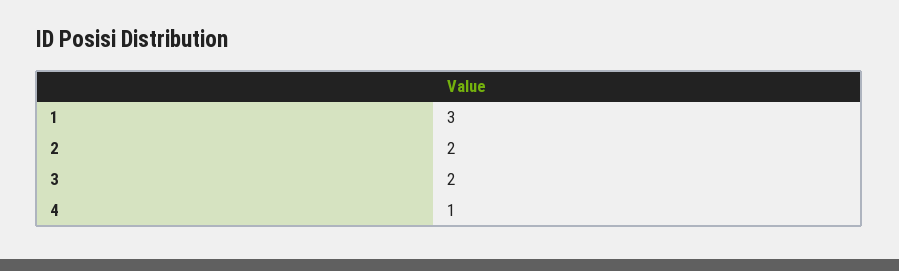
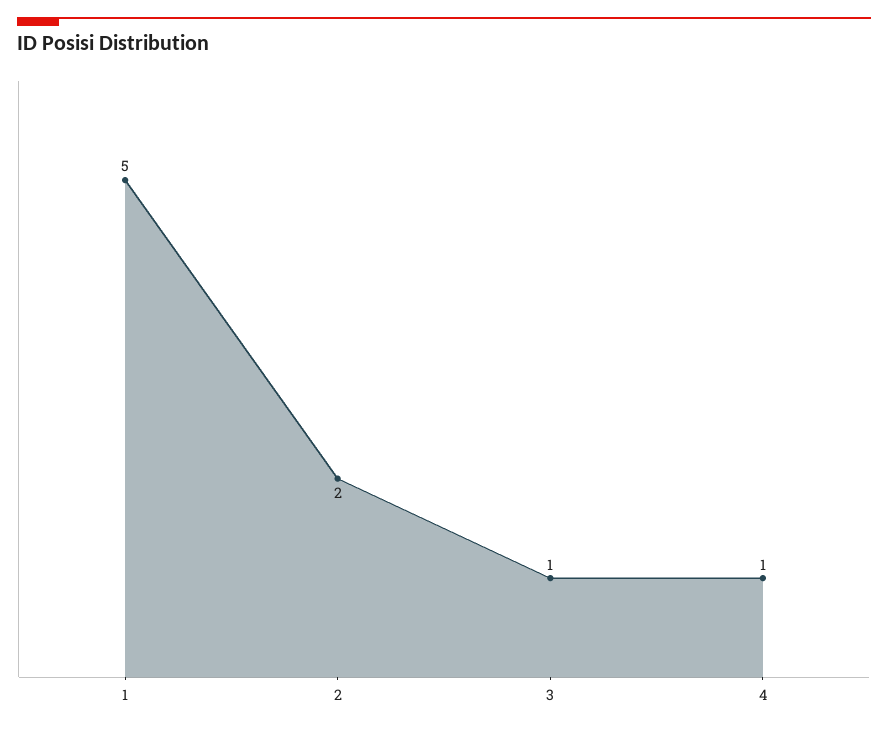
  {
-   "1": 3,
+   "1": 5,
    "2": 2,
-   "3": 2,
+   "3": 1,
    "4": 1
  }

